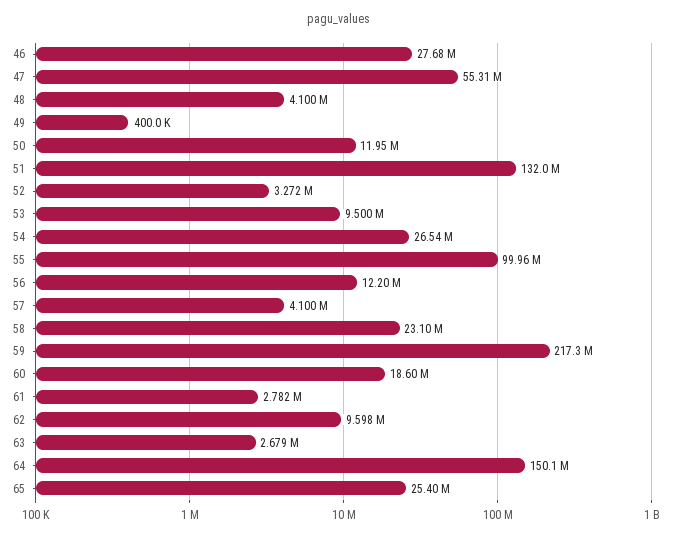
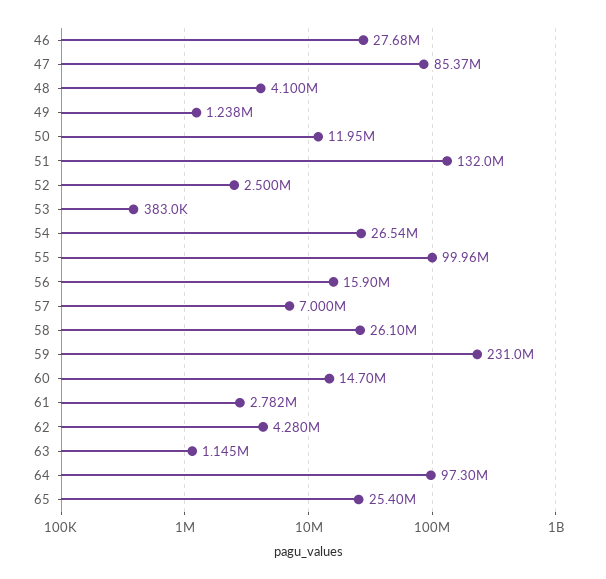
  {
    "46": 27680000,
-   "47": 55310000,
+   "47": 85370000,
    "48": 4100000,
-   "49": 400000,
+   "49": 1238000,
    "50": 11950000,
    "51": 132000000,
-   "52": 3272000,
+   "52": 2500000,
-   "53": 9500000,
+   "53": 383000,
    "54": 26540000,
    "55": 99960000,
-   "56": 12200000,
+   "56": 15900000,
-   "57": 4100000,
+   "57": 7000000,
-   "58": 23100000,
+   "58": 26100000,
-   "59": 217300000,
+   "59": 231000000,
-   "60": 18600000,
+   "60": 14700000,
    "61": 2782000,
-   "62": 9598000,
+   "62": 4280000,
-   "63": 2679000,
+   "63": 1145000,
-   "64": 150100000,
+   "64": 97300000,
    "65": 25400000
  }

